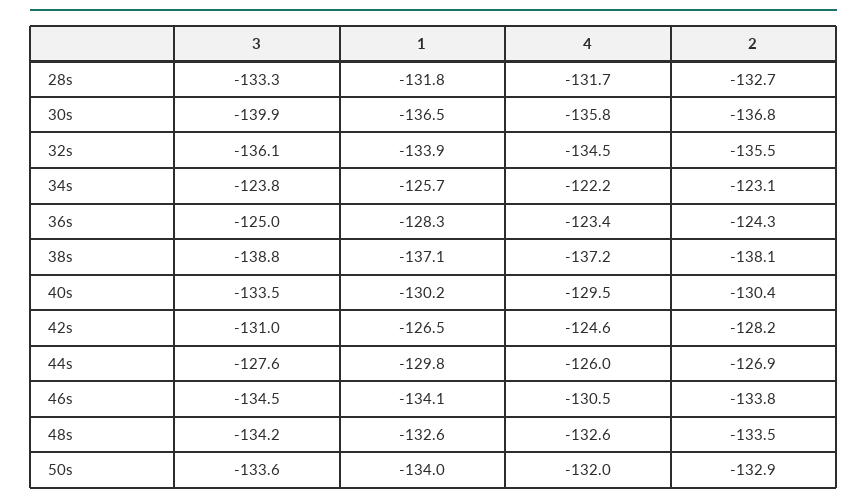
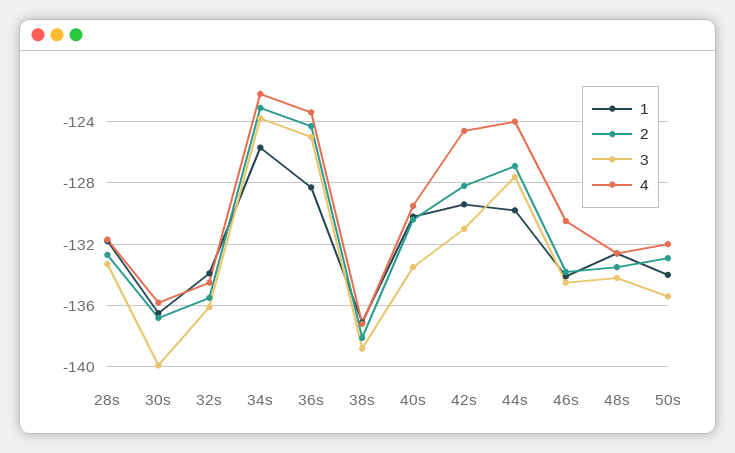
  {
    "3": {
      "28s": -133.3,
      "30s": -139.9,
      "32s": -136.1,
      "34s": -123.8,
      "36s": -125,
      "38s": -138.8,
      "40s": -133.5,
      "42s": -131,
      "44s": -127.6,
      "46s": -134.5,
      "48s": -134.2,
-     "50s": -133.6
+     "50s": -135.5
    },
    "1": {
      "28s": -131.8,
      "30s": -136.5,
      "32s": -133.9,
      "34s": -125.7,
      "36s": -128.3,
      "38s": -137.1,
      "40s": -130.2,
-     "42s": -126.5,
+     "42s": -129.5,
      "44s": -129.8,
      "46s": -134.1,
      "48s": -132.6,
      "50s": -134
    },
    "4": {
      "28s": -131.7,
      "30s": -135.8,
      "32s": -134.5,
      "34s": -122.2,
      "36s": -123.4,
      "38s": -137.2,
      "40s": -129.5,
      "42s": -124.6,
-     "44s": -126,
+     "44s": -124,
      "46s": -130.5,
      "48s": -132.6,
      "50s": -132
    },
    "2": {
      "28s": -132.7,
      "30s": -136.8,
      "32s": -135.5,
      "34s": -123.1,
      "36s": -124.3,
      "38s": -138.1,
      "40s": -130.4,
      "42s": -128.2,
      "44s": -126.9,
      "46s": -133.8,
      "48s": -133.5,
      "50s": -132.9
    }
  }

